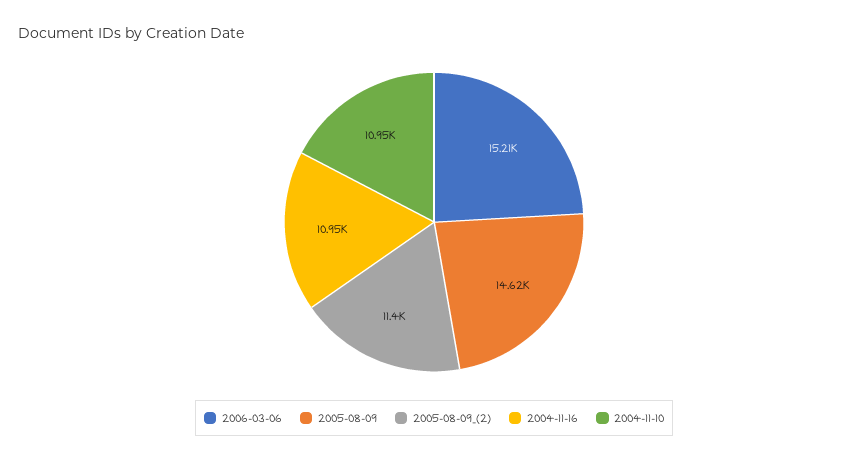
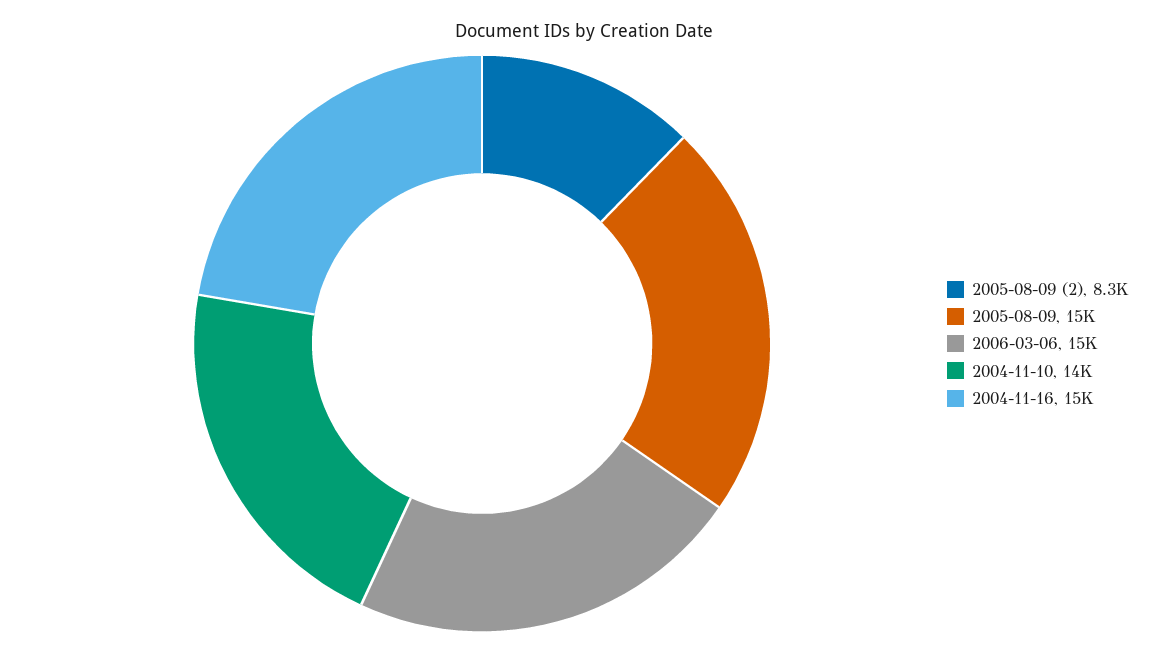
  {
    "2006-03-06": 15210,
    "2005-08-09": 14620,
-   "2005-08-09_(2)": 11400,
+   "2005-08-09_(2)": 8300,
-   "2004-11-16": 10950,
+   "2004-11-16": 15000,
-   "2004-11-10": 10950
+   "2004-11-10": 14000
  }

